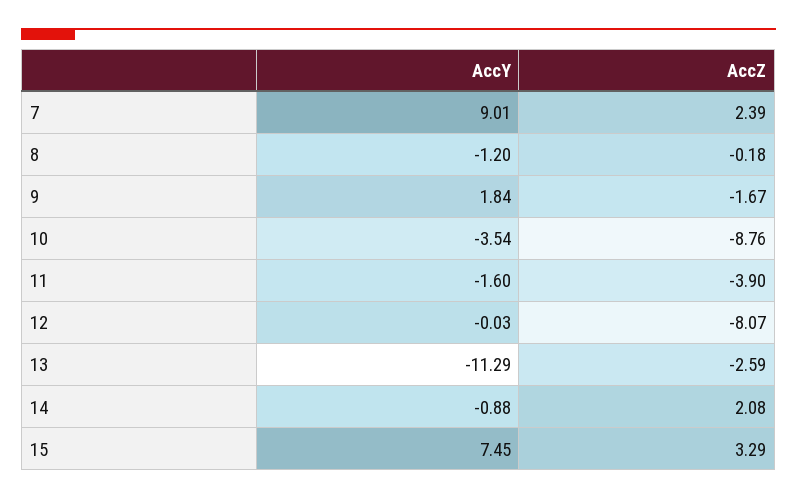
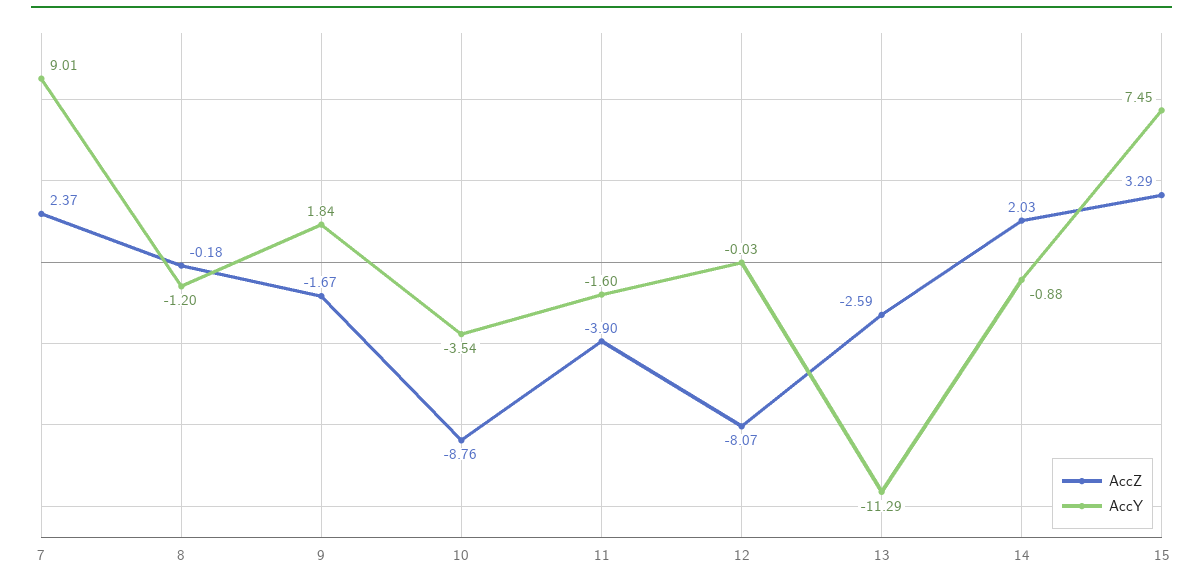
  {
    "AccY": {
      "7": 9.01,
      "8": -1.2,
      "9": 1.84,
      "10": -3.54,
      "11": -1.6,
      "12": -0.03,
      "13": -11.29,
      "14": -0.88,
      "15": 7.45
    },
    "AccZ": {
-     "7": 2.39,
+     "7": 2.37,
      "8": -0.18,
      "9": -1.67,
      "10": -8.76,
      "11": -3.9,
      "12": -8.07,
      "13": -2.59,
-     "14": 2.08,
+     "14": 2.03,
      "15": 3.29
    }
  }

